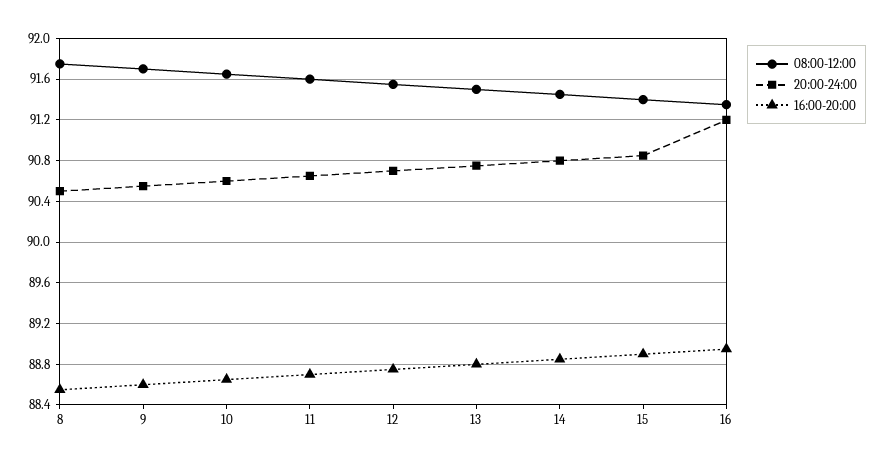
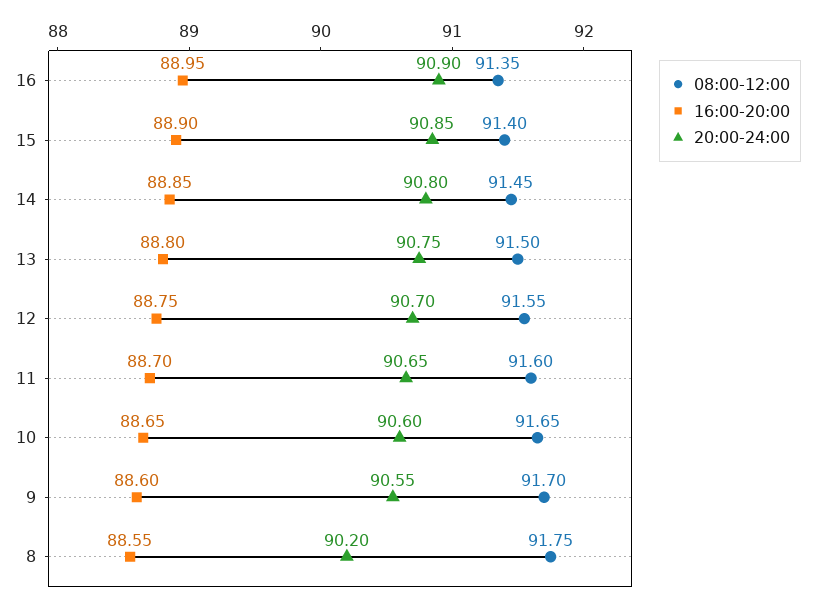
  {
    "08:00-12:00": {
      "8": 91.75,
      "9": 91.7,
      "10": 91.65,
      "11": 91.6,
      "12": 91.55,
      "13": 91.5,
      "14": 91.45,
      "15": 91.4,
      "16": 91.35
    },
    "20:00-24:00": {
-     "8": 90.5,
+     "8": 90.2,
      "9": 90.55,
      "10": 90.6,
      "11": 90.65,
      "12": 90.7,
      "13": 90.75,
      "14": 90.8,
      "15": 90.85,
-     "16": 91.2
+     "16": 90.9
    },
    "16:00-20:00": {
      "8": 88.55,
      "9": 88.6,
      "10": 88.65,
      "11": 88.7,
      "12": 88.75,
      "13": 88.8,
      "14": 88.85,
      "15": 88.9,
      "16": 88.95
    }
  }

